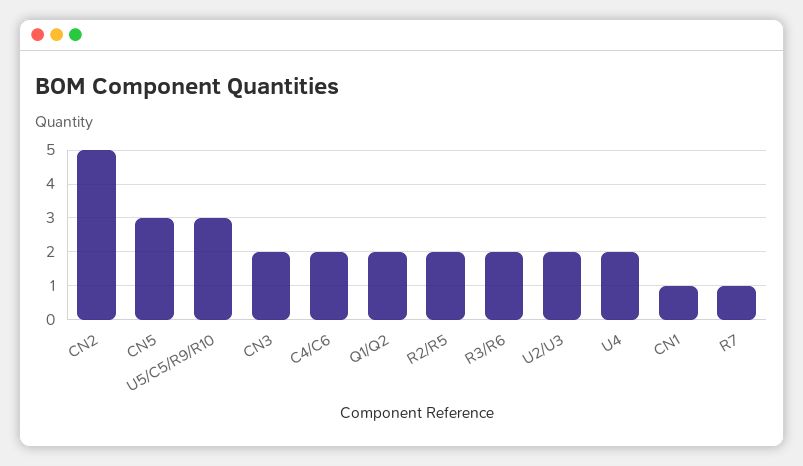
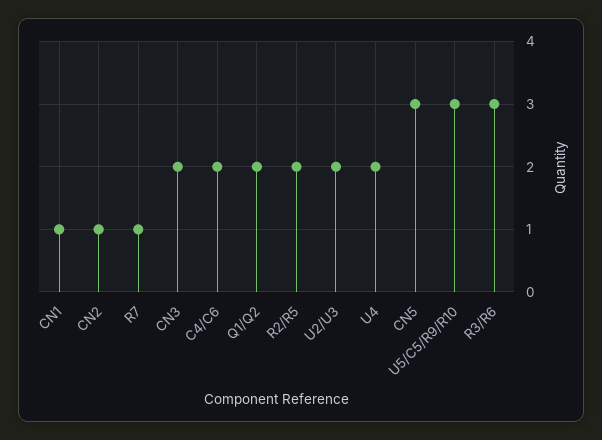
  {
-   "CN2": 5,
+   "CN2": 1,
    "CN5": 3,
    "U5/C5/R9/R10": 3,
    "CN3": 2,
    "C4/C6": 2,
    "Q1/Q2": 2,
    "R2/R5": 2,
-   "R3/R6": 2,
+   "R3/R6": 3,
    "U2/U3": 2,
    "U4": 2,
    "CN1": 1,
    "R7": 1
  }

